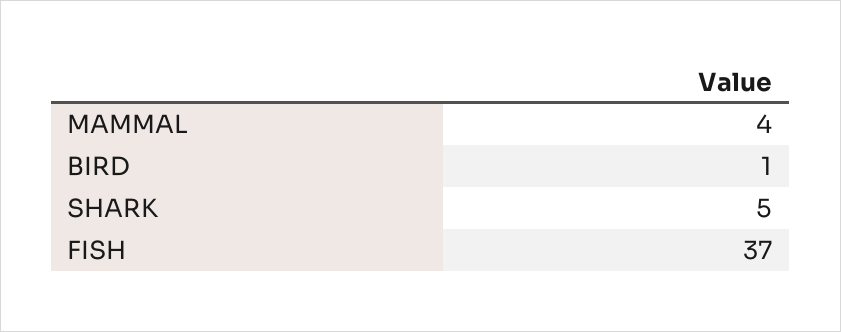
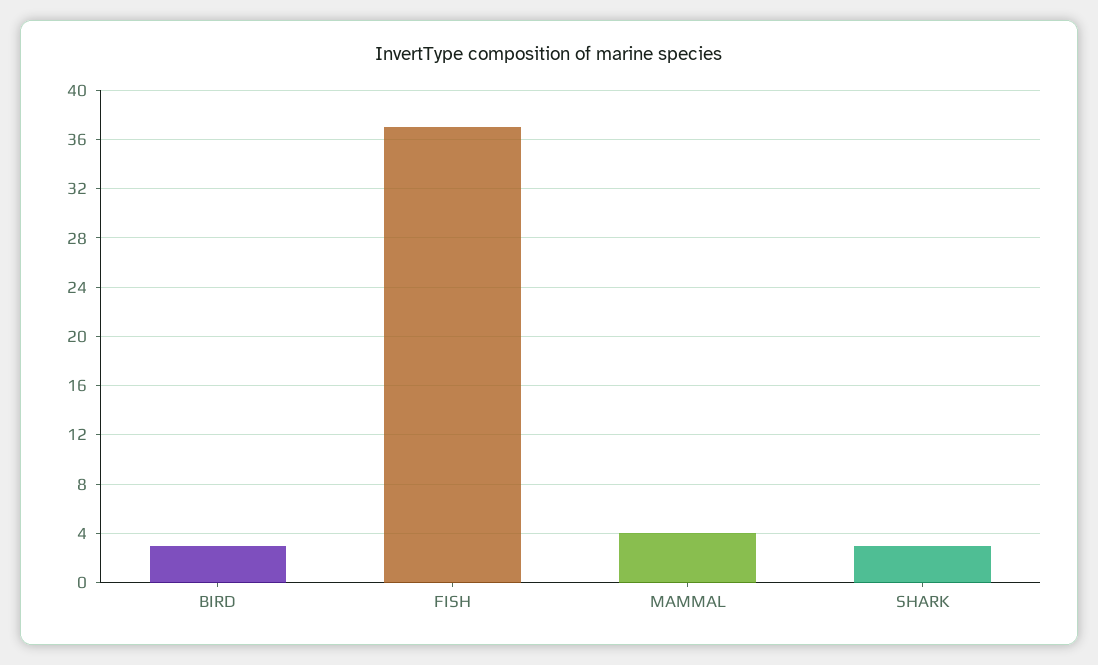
  {
    "MAMMAL": 4,
-   "BIRD": 1,
+   "BIRD": 3,
-   "SHARK": 5,
+   "SHARK": 3,
    "FISH": 37
  }

